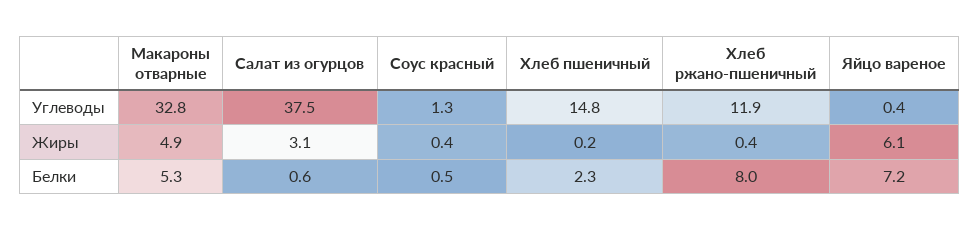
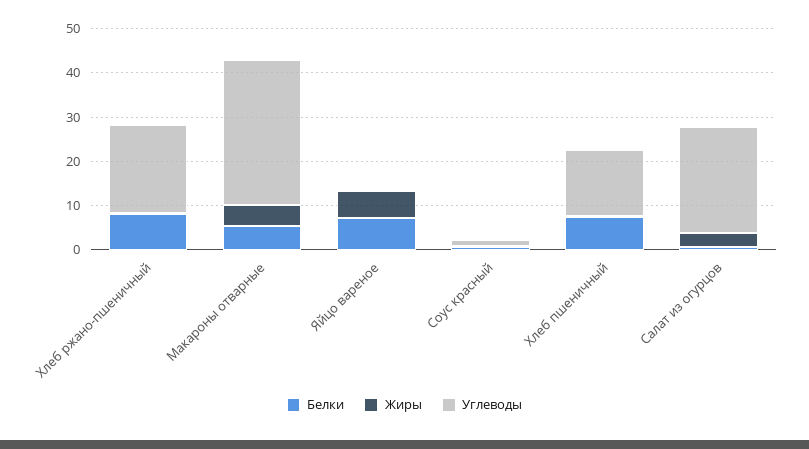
  {
    "Углеводы": {
      "Макароны отварные": 32.8,
-     "Салат из огурцов": 37.5,
+     "Салат из огурцов": 24,
      "Соус красный": 1.3,
      "Хлеб пшеничный": 14.8,
-     "Хлеб ржано-пшеничный": 11.9,
+     "Хлеб ржано-пшеничный": 20,
      "Яйцо вареное": 0.4
    },
    "Жиры": {
      "Макароны отварные": 4.9,
      "Салат из огурцов": 3.1,
      "Соус красный": 0.4,
      "Хлеб пшеничный": 0.2,
      "Хлеб ржано-пшеничный": 0.4,
      "Яйцо вареное": 6.1
    },
    "Белки": {
      "Макароны отварные": 5.3,
      "Салат из огурцов": 0.6,
      "Соус красный": 0.5,
-     "Хлеб пшеничный": 2.3,
+     "Хлеб пшеничный": 8,
      "Хлеб ржано-пшеничный": 8,
      "Яйцо вареное": 7.2
    }
  }

